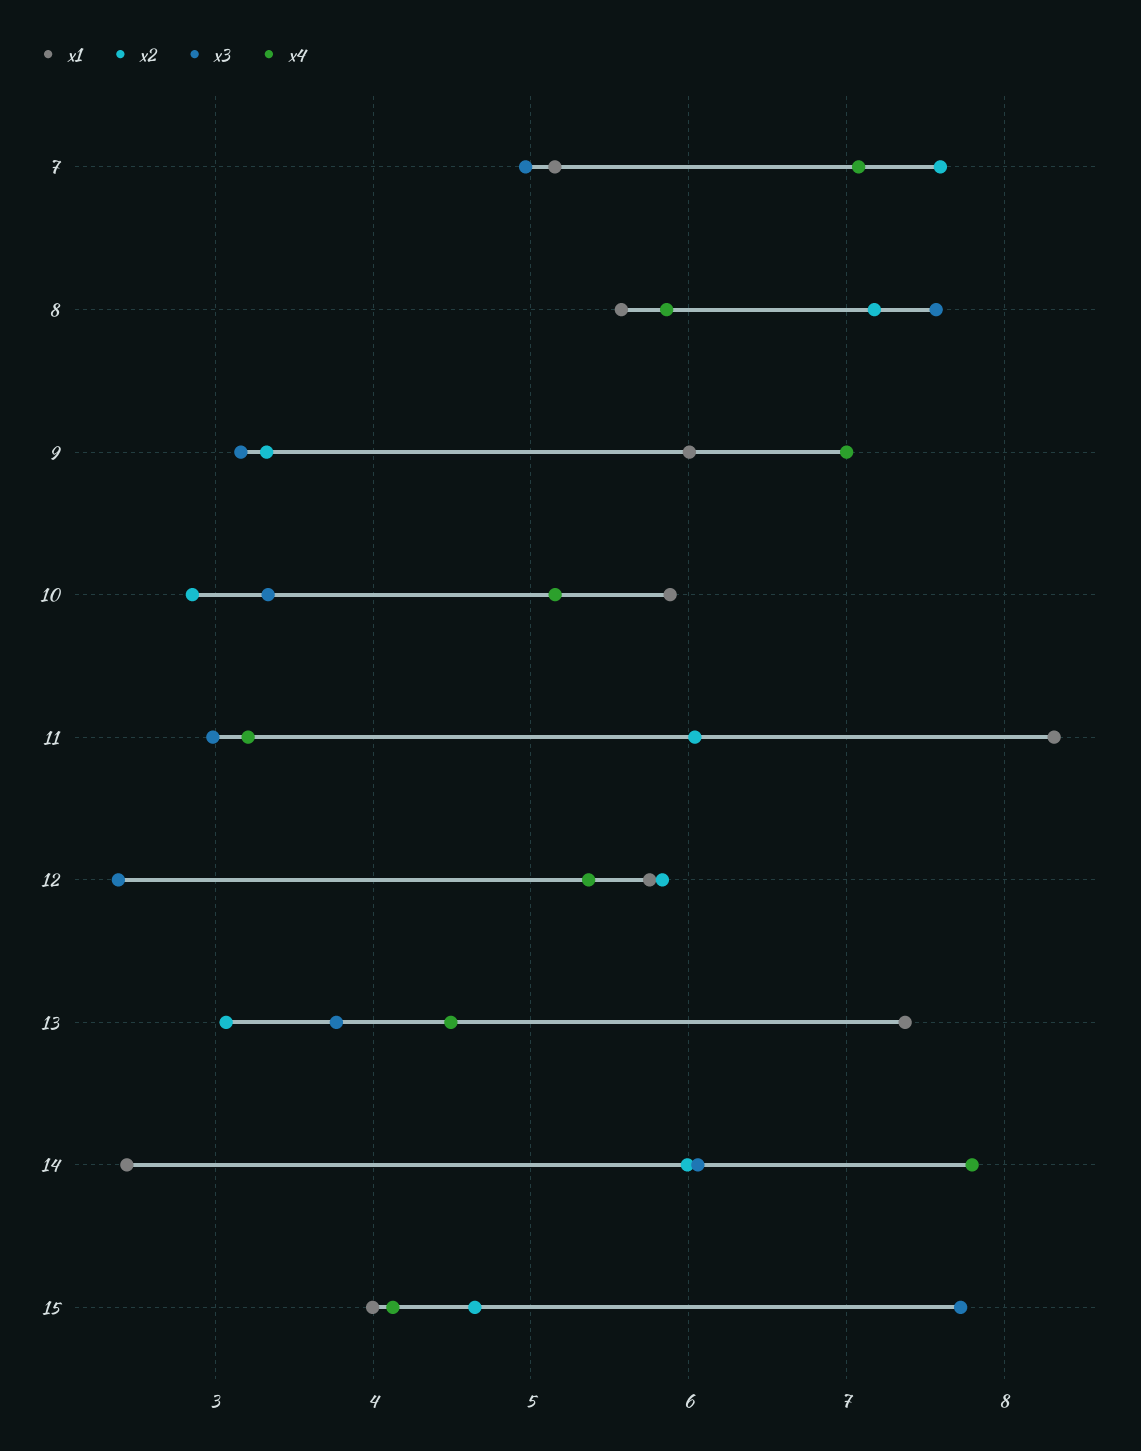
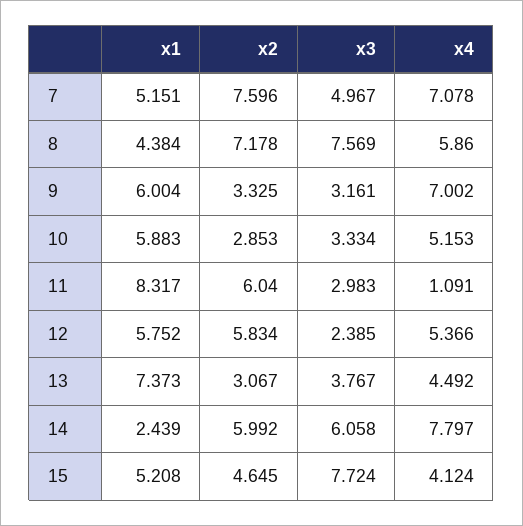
  {
    "x1": {
      "7": 5.151,
-     "8": 5.6,
+     "8": 4.384,
      "9": 6.004,
      "10": 5.883,
      "11": 8.317,
      "12": 5.752,
      "13": 7.373,
      "14": 2.439,
-     "15": 4
+     "15": 5.208
    },
    "x2": {
      "7": 7.596,
      "8": 7.178,
      "9": 3.325,
      "10": 2.853,
      "11": 6.04,
      "12": 5.834,
      "13": 3.067,
      "14": 5.992,
      "15": 4.645
    },
    "x3": {
      "7": 4.967,
      "8": 7.569,
      "9": 3.161,
      "10": 3.334,
      "11": 2.983,
      "12": 2.385,
      "13": 3.767,
      "14": 6.058,
      "15": 7.724
    },
    "x4": {
      "7": 7.078,
      "8": 5.86,
      "9": 7.002,
      "10": 5.153,
-     "11": 3.2,
+     "11": 1.091,
      "12": 5.366,
      "13": 4.492,
      "14": 7.797,
      "15": 4.124
    }
  }

